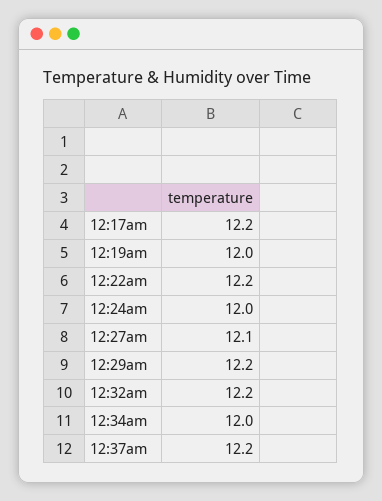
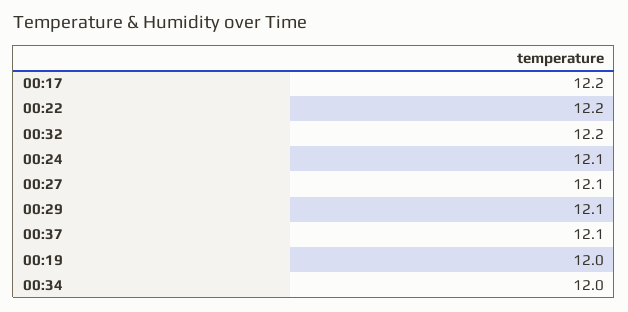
  {
    "12:17am": 12.2,
    "12:19am": 12,
    "12:22am": 12.2,
-   "12:24am": 12,
+   "12:24am": 12.1,
    "12:27am": 12.1,
-   "12:29am": 12.2,
+   "12:29am": 12.1,
    "12:32am": 12.2,
    "12:34am": 12,
-   "12:37am": 12.2
+   "12:37am": 12.1
  }

